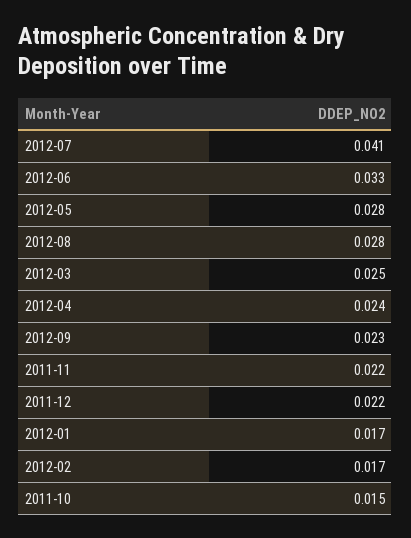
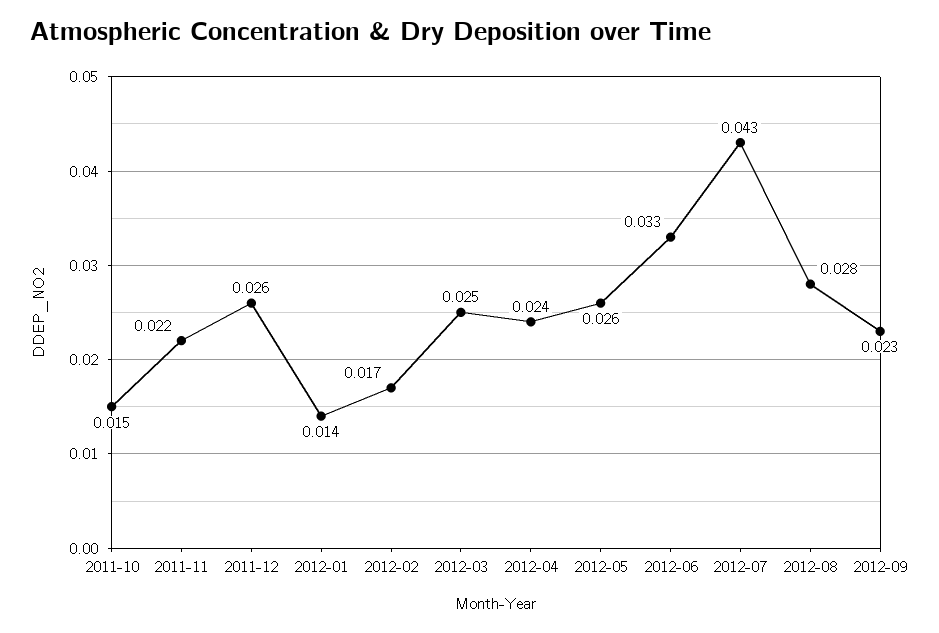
  {
-   "2012-07": 0.041,
+   "2012-07": 0.043,
    "2012-06": 0.033,
-   "2012-05": 0.028,
+   "2012-05": 0.026,
    "2012-08": 0.028,
    "2012-03": 0.025,
    "2012-04": 0.024,
    "2012-09": 0.023,
    "2011-11": 0.022,
-   "2011-12": 0.022,
+   "2011-12": 0.026,
-   "2012-01": 0.017,
+   "2012-01": 0.014,
    "2012-02": 0.017,
    "2011-10": 0.015
  }

